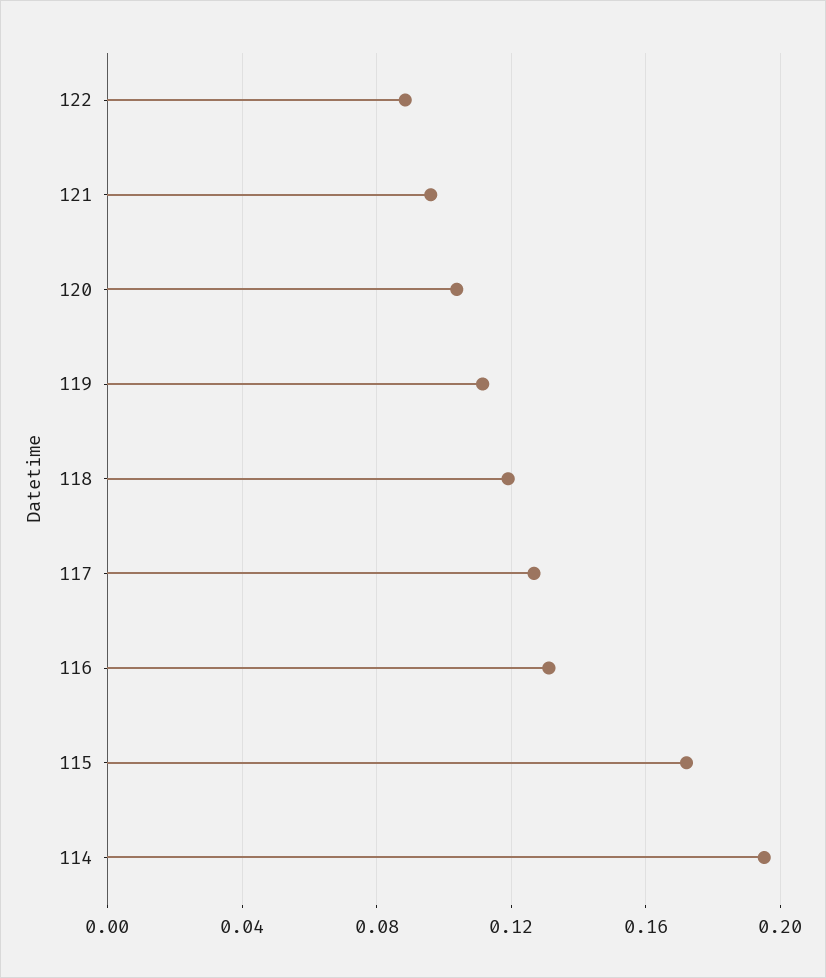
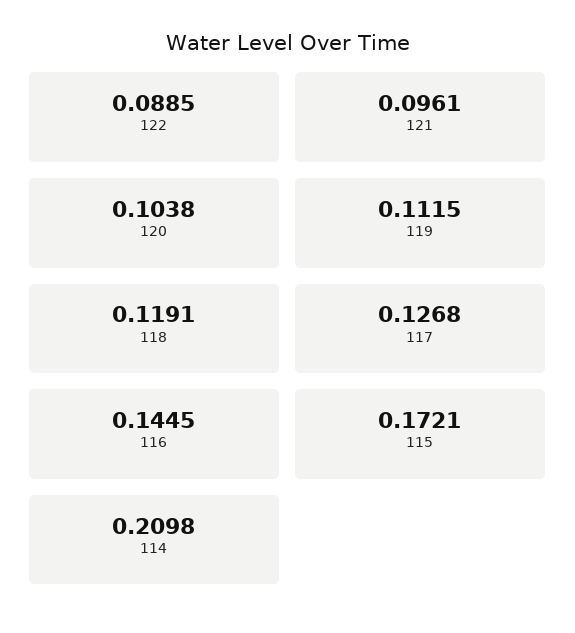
  {
    "122": 0.0885,
    "121": 0.0961,
    "120": 0.1038,
    "119": 0.1115,
    "118": 0.1191,
    "117": 0.1268,
-   "116": 0.13,
+   "116": 0.1445,
    "115": 0.1721,
-   "114": 0.195
+   "114": 0.2098
  }

